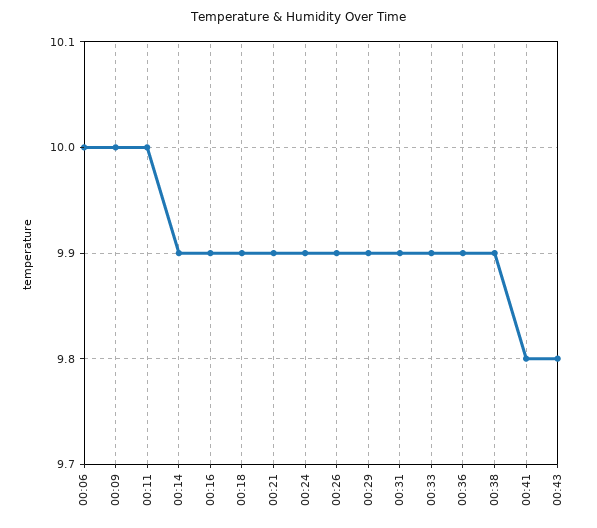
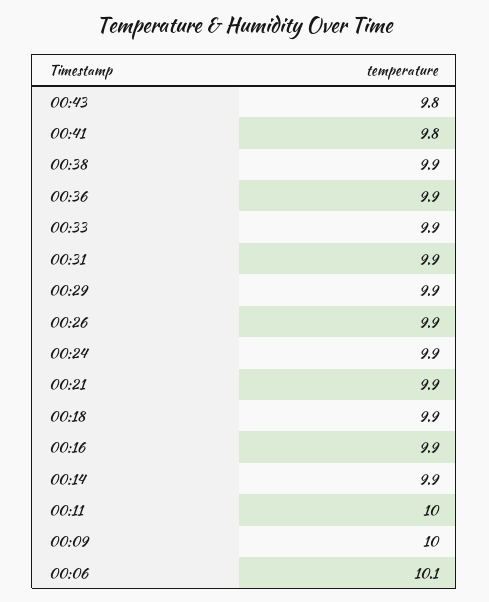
  {
-   "00:06": 10,
+   "00:06": 10.1,
    "00:09": 10,
    "00:11": 10,
    "00:14": 9.9,
    "00:16": 9.9,
    "00:18": 9.9,
    "00:21": 9.9,
    "00:24": 9.9,
    "00:26": 9.9,
    "00:29": 9.9,
    "00:31": 9.9,
    "00:33": 9.9,
    "00:36": 9.9,
    "00:38": 9.9,
    "00:41": 9.8,
    "00:43": 9.8
  }

